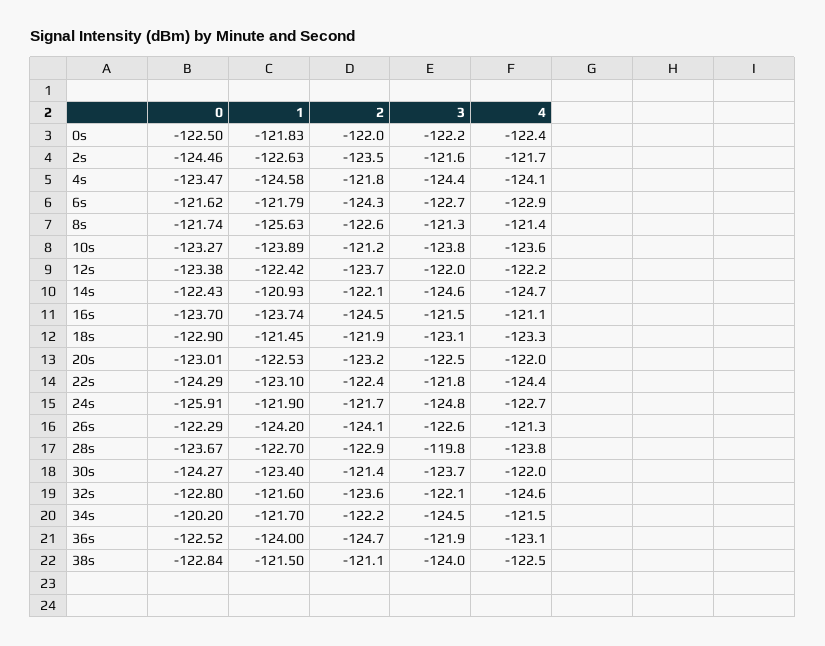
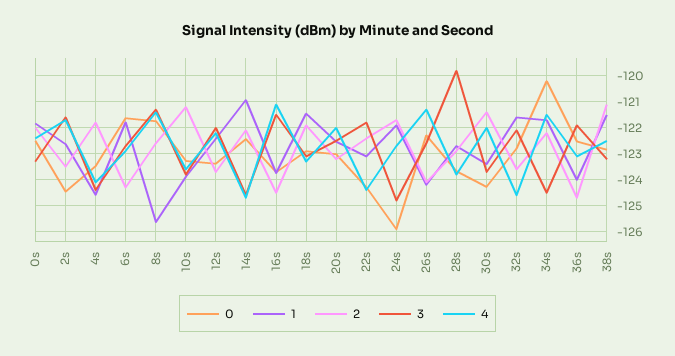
  {
    "0": {
      "0s": -122.5,
      "2s": -124.46,
      "4s": -123.47,
      "6s": -121.62,
      "8s": -121.74,
      "10s": -123.27,
      "12s": -123.38,
      "14s": -122.43,
      "16s": -123.7,
      "18s": -122.9,
      "20s": -123.01,
      "22s": -124.29,
      "24s": -125.91,
      "26s": -122.29,
      "28s": -123.67,
      "30s": -124.27,
      "32s": -122.8,
      "34s": -120.2,
      "36s": -122.52,
      "38s": -122.84
    },
    "1": {
      "0s": -121.83,
      "2s": -122.63,
      "4s": -124.58,
      "6s": -121.79,
      "8s": -125.63,
      "10s": -123.89,
      "12s": -122.42,
      "14s": -120.93,
      "16s": -123.74,
      "18s": -121.45,
      "20s": -122.53,
      "22s": -123.1,
      "24s": -121.9,
      "26s": -124.2,
      "28s": -122.7,
      "30s": -123.4,
      "32s": -121.6,
      "34s": -121.7,
      "36s": -124,
      "38s": -121.5
    },
    "2": {
      "0s": -122,
      "2s": -123.5,
      "4s": -121.8,
      "6s": -124.3,
      "8s": -122.6,
      "10s": -121.2,
      "12s": -123.7,
      "14s": -122.1,
      "16s": -124.5,
      "18s": -121.9,
      "20s": -123.2,
      "22s": -122.4,
      "24s": -121.7,
      "26s": -124.1,
      "28s": -122.9,
      "30s": -121.4,
      "32s": -123.6,
      "34s": -122.2,
      "36s": -124.7,
      "38s": -121.1
    },
    "3": {
-     "0s": -122.2,
+     "0s": -123.25,
      "2s": -121.6,
      "4s": -124.4,
      "6s": -122.7,
      "8s": -121.3,
      "10s": -123.8,
      "12s": -122,
      "14s": -124.6,
      "16s": -121.5,
      "18s": -123.1,
      "20s": -122.5,
      "22s": -121.8,
      "24s": -124.8,
      "26s": -122.6,
      "28s": -119.8,
      "30s": -123.7,
      "32s": -122.1,
      "34s": -124.5,
      "36s": -121.9,
-     "38s": -124
+     "38s": -123.25
    },
    "4": {
      "0s": -122.4,
      "2s": -121.7,
      "4s": -124.1,
      "6s": -122.9,
      "8s": -121.4,
      "10s": -123.6,
      "12s": -122.2,
      "14s": -124.7,
      "16s": -121.1,
      "18s": -123.3,
      "20s": -122,
      "22s": -124.4,
      "24s": -122.7,
      "26s": -121.3,
      "28s": -123.8,
      "30s": -122,
      "32s": -124.6,
      "34s": -121.5,
      "36s": -123.1,
      "38s": -122.5
    }
  }

